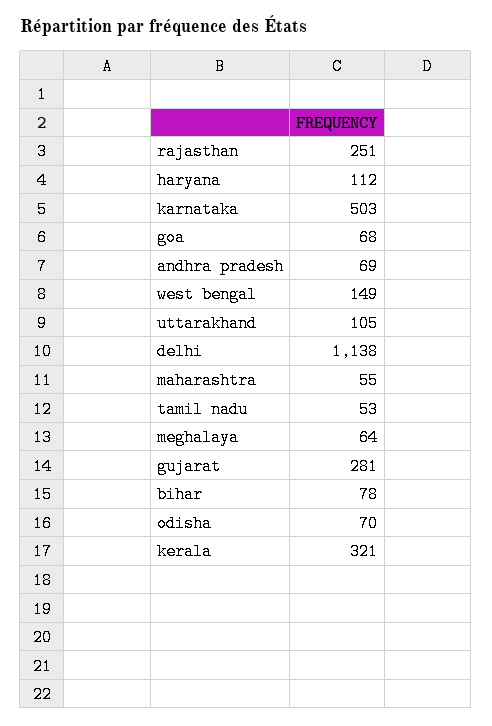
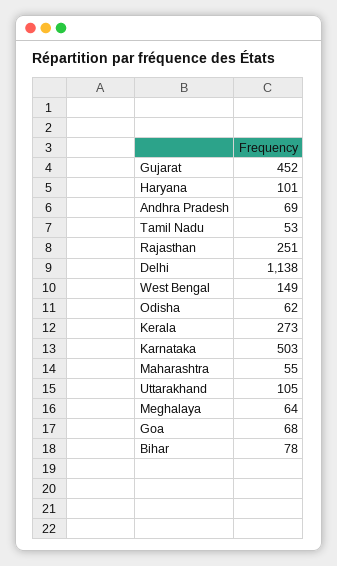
  {
    "rajasthan": 251,
-   "haryana": 112,
+   "haryana": 101,
    "karnataka": 503,
    "goa": 68,
    "andhra pradesh": 69,
    "west bengal": 149,
    "uttarakhand": 105,
    "delhi": 1138,
    "maharashtra": 55,
    "tamil nadu": 53,
    "meghalaya": 64,
-   "gujarat": 281,
+   "gujarat": 452,
    "bihar": 78,
-   "odisha": 70,
+   "odisha": 62,
-   "kerala": 321
+   "kerala": 273
  }

